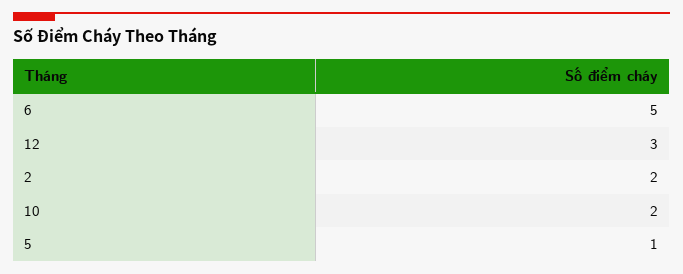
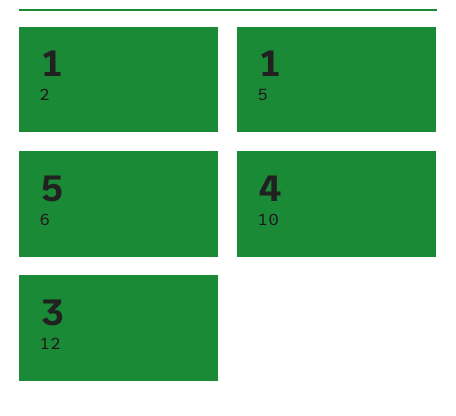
  {
    "6": 5,
    "12": 3,
-   "2": 2,
+   "2": 1,
-   "10": 2,
+   "10": 4,
    "5": 1
  }

